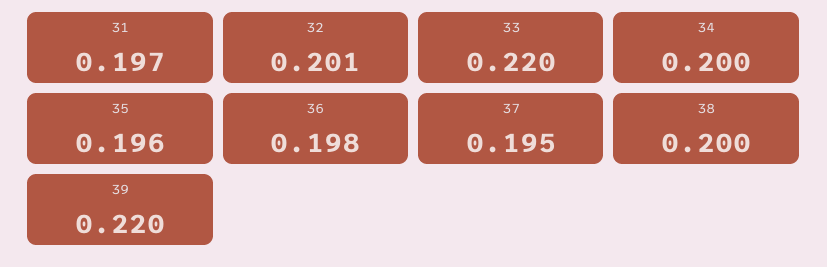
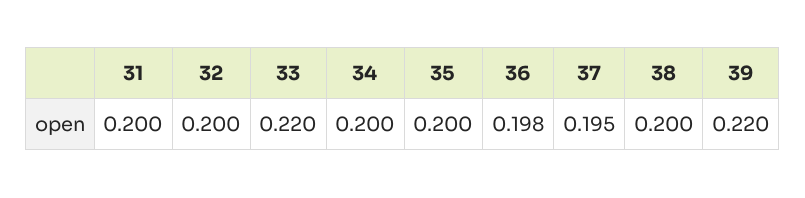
  {
-   "31": 0.197,
+   "31": 0.2,
-   "32": 0.201,
+   "32": 0.2,
    "33": 0.22,
    "34": 0.2,
-   "35": 0.196,
+   "35": 0.2,
    "36": 0.198,
    "37": 0.195,
    "38": 0.2,
    "39": 0.22
  }

